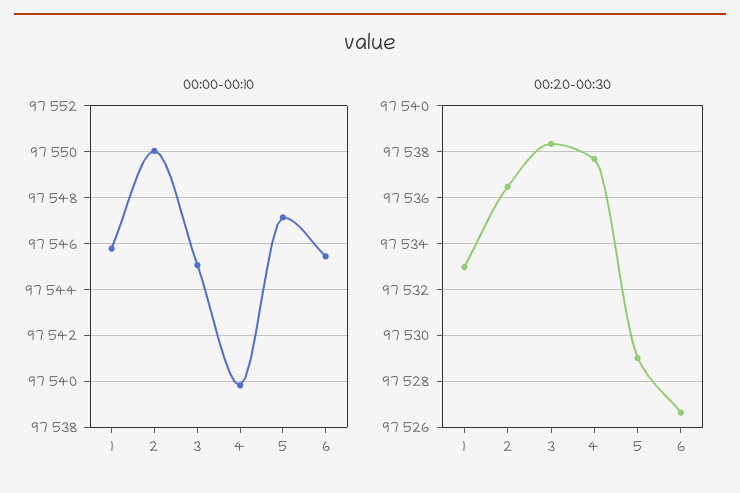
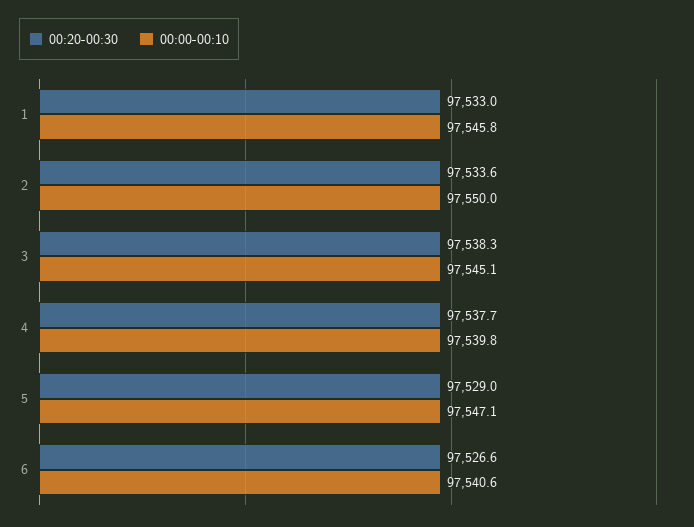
  {
    "00:00-00:10": {
      "1": 97545.8,
      "2": 97550,
      "3": 97545.1,
      "4": 97539.8,
      "5": 97547.1,
-     "6": 97545.5
+     "6": 97540.6
    },
    "00:20-00:30": {
      "1": 97533,
-     "2": 97536.5,
+     "2": 97533.6,
      "3": 97538.3,
      "4": 97537.7,
      "5": 97529,
      "6": 97526.6
    }
  }

